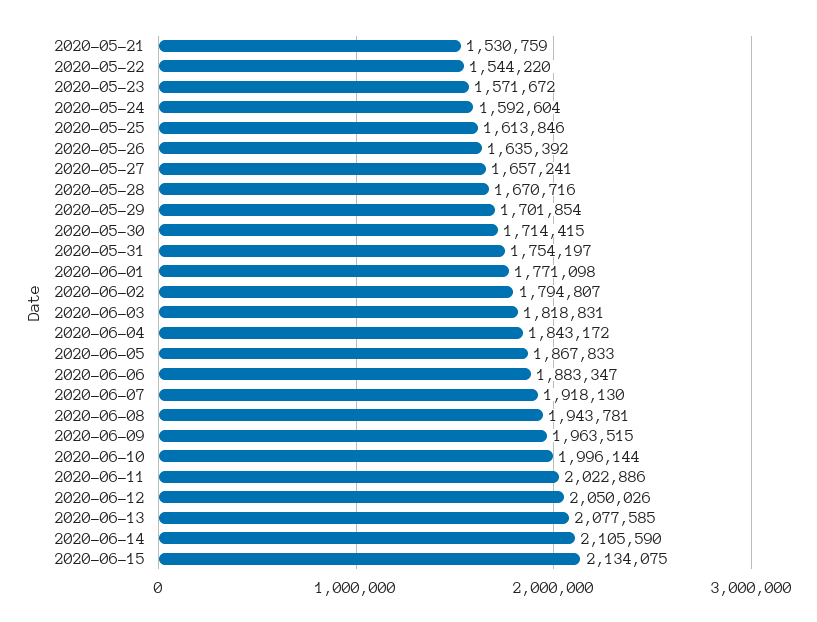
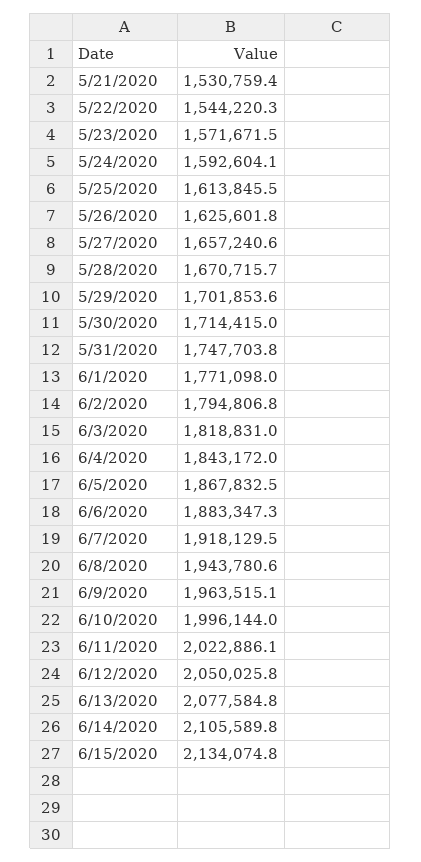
  {
    "2020-05-21": 1530759.4,
    "2020-05-22": 1544220.3,
    "2020-05-23": 1571671.5,
    "2020-05-24": 1592604.1,
    "2020-05-25": 1613845.5,
-   "2020-05-26": 1635392,
+   "2020-05-26": 1625601.8,
    "2020-05-27": 1657240.6,
    "2020-05-28": 1670715.7,
    "2020-05-29": 1701853.6,
    "2020-05-30": 1714415,
-   "2020-05-31": 1754197,
+   "2020-05-31": 1747703.8,
    "2020-06-01": 1771098,
    "2020-06-02": 1794806.8,
    "2020-06-03": 1818831,
    "2020-06-04": 1843172,
    "2020-06-05": 1867832.5,
    "2020-06-06": 1883347.3,
    "2020-06-07": 1918129.5,
    "2020-06-08": 1943780.6,
    "2020-06-09": 1963515.1,
    "2020-06-10": 1996144,
    "2020-06-11": 2022886.1,
    "2020-06-12": 2050025.8,
    "2020-06-13": 2077584.8,
    "2020-06-14": 2105589.8,
    "2020-06-15": 2134074.8
  }

